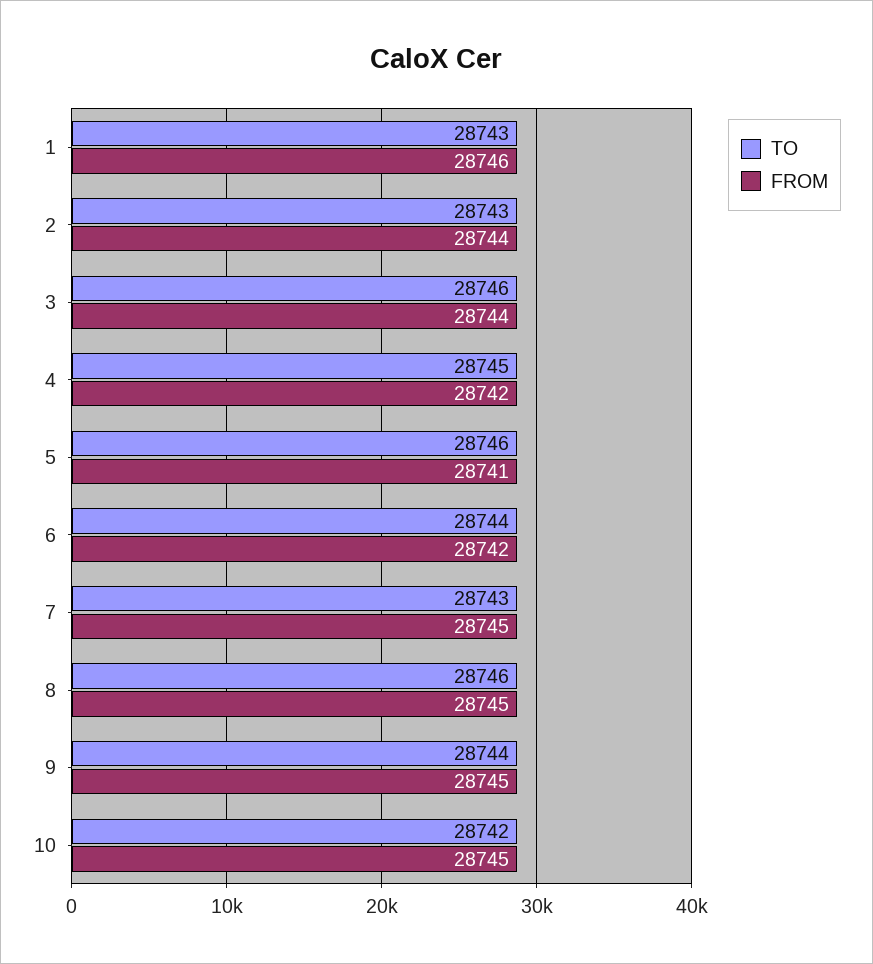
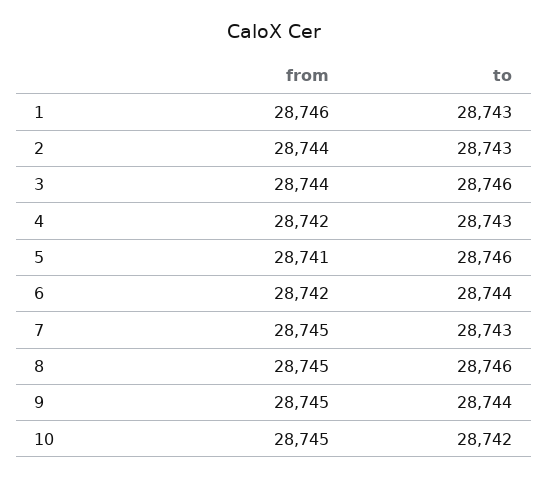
  {
    "TO": {
      "1": 28743,
      "2": 28743,
      "3": 28746,
-     "4": 28745,
+     "4": 28743,
      "5": 28746,
      "6": 28744,
      "7": 28743,
      "8": 28746,
      "9": 28744,
      "10": 28742
    },
    "FROM": {
      "1": 28746,
      "2": 28744,
      "3": 28744,
      "4": 28742,
      "5": 28741,
      "6": 28742,
      "7": 28745,
      "8": 28745,
      "9": 28745,
      "10": 28745
    }
  }

